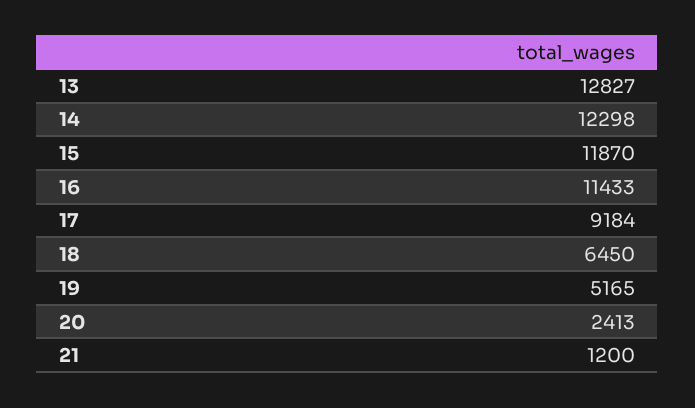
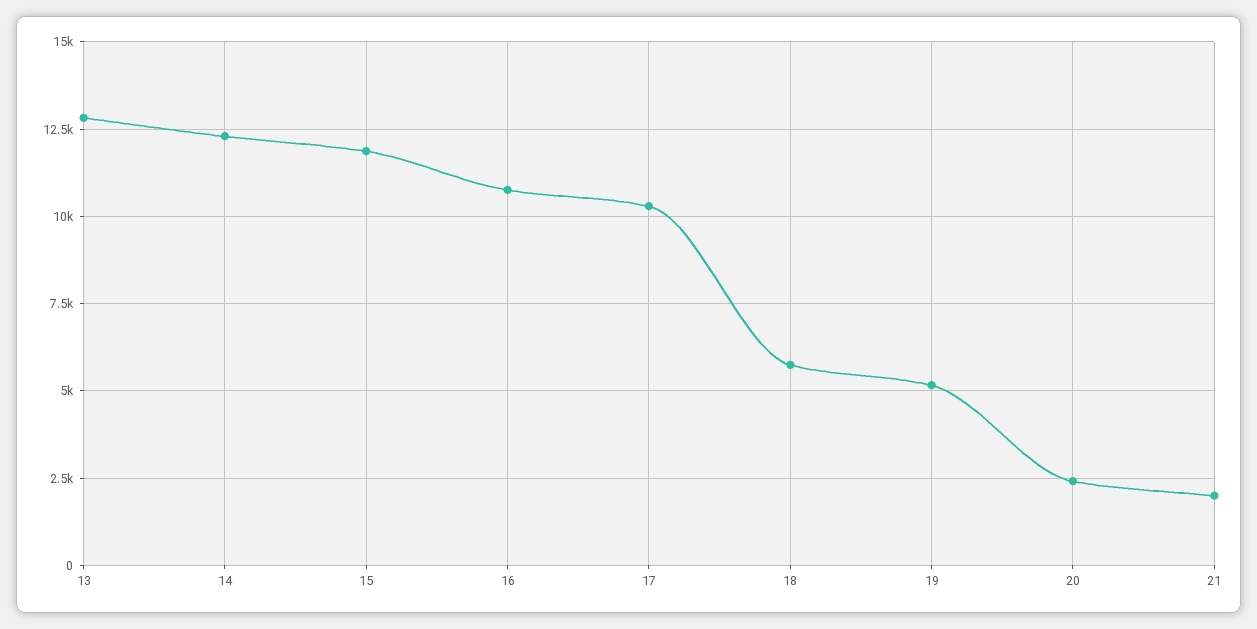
  {
    "13": 12827,
    "14": 12298,
    "15": 11870,
-   "16": 11433,
+   "16": 10750,
-   "17": 9184,
+   "17": 10250,
-   "18": 6450,
+   "18": 5750,
    "19": 5165,
    "20": 2413,
-   "21": 1200
+   "21": 2000
  }

